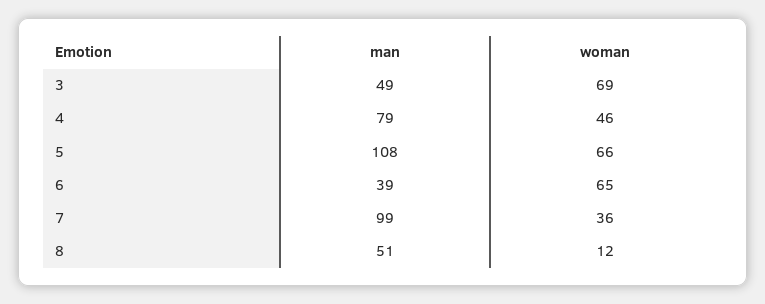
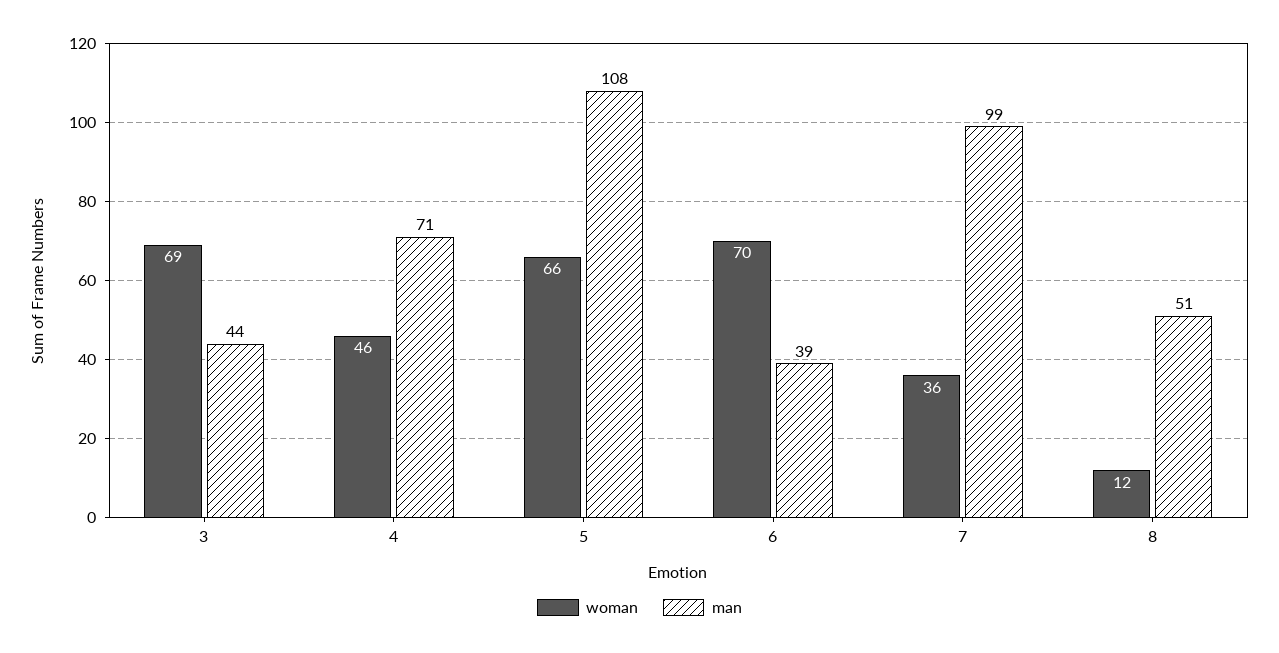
  {
    "man": {
-     "3": 49,
+     "3": 44,
-     "4": 79,
+     "4": 71,
      "5": 108,
      "6": 39,
      "7": 99,
      "8": 51
    },
    "woman": {
      "3": 69,
      "4": 46,
      "5": 66,
-     "6": 65,
+     "6": 70,
      "7": 36,
      "8": 12
    }
  }

